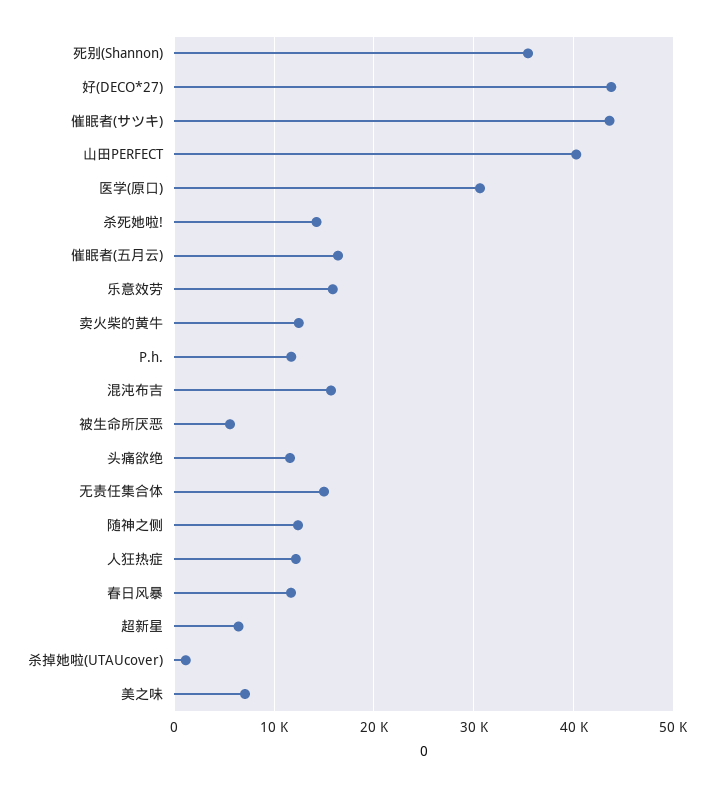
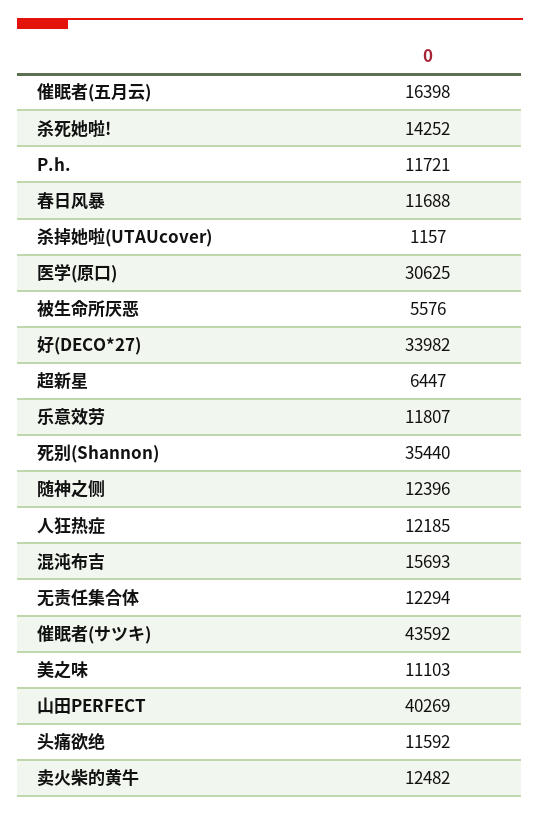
  {
    "死别(Shannon)": 35440,
-   "好(DECO*27)": 44000,
+   "好(DECO*27)": 33982,
    "催眠者(サツキ)": 43592,
    "山田PERFECT": 40269,
    "医学(原口)": 30625,
    "杀死她啦!": 14252,
    "催眠者(五月云)": 16398,
-   "乐意效劳": 16000,
+   "乐意效劳": 11807,
    "卖火柴的黄牛": 12482,
    "P.h.": 11721,
    "混沌布吉": 15693,
    "被生命所厌恶": 5576,
    "头痛欲绝": 11592,
-   "无责任集合体": 15000,
+   "无责任集合体": 12294,
    "随神之侧": 12396,
    "人狂热症": 12185,
    "春日风暴": 11688,
    "超新星": 6447,
    "杀掉她啦(UTAUcover)": 1157,
-   "美之味": 7000
+   "美之味": 11103
  }

